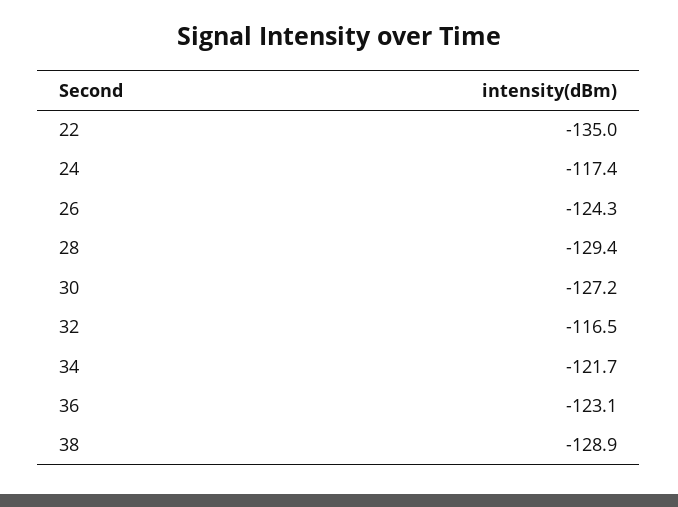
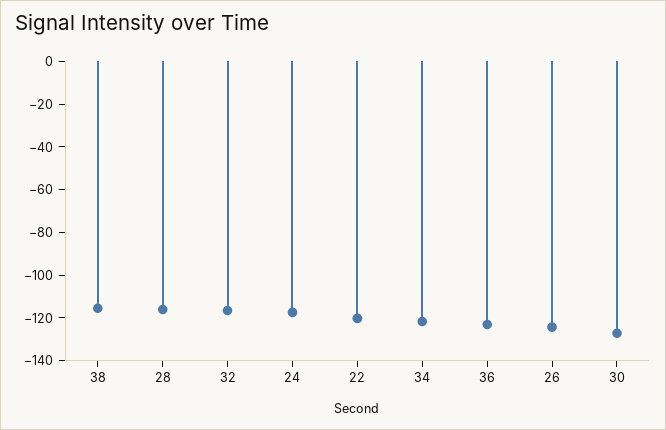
  {
-   "22": -135,
+   "22": -120,
    "24": -117.4,
    "26": -124.3,
-   "28": -129.4,
+   "28": -115,
    "30": -127.2,
    "32": -116.5,
    "34": -121.7,
    "36": -123.1,
-   "38": -128.9
+   "38": -115
  }

